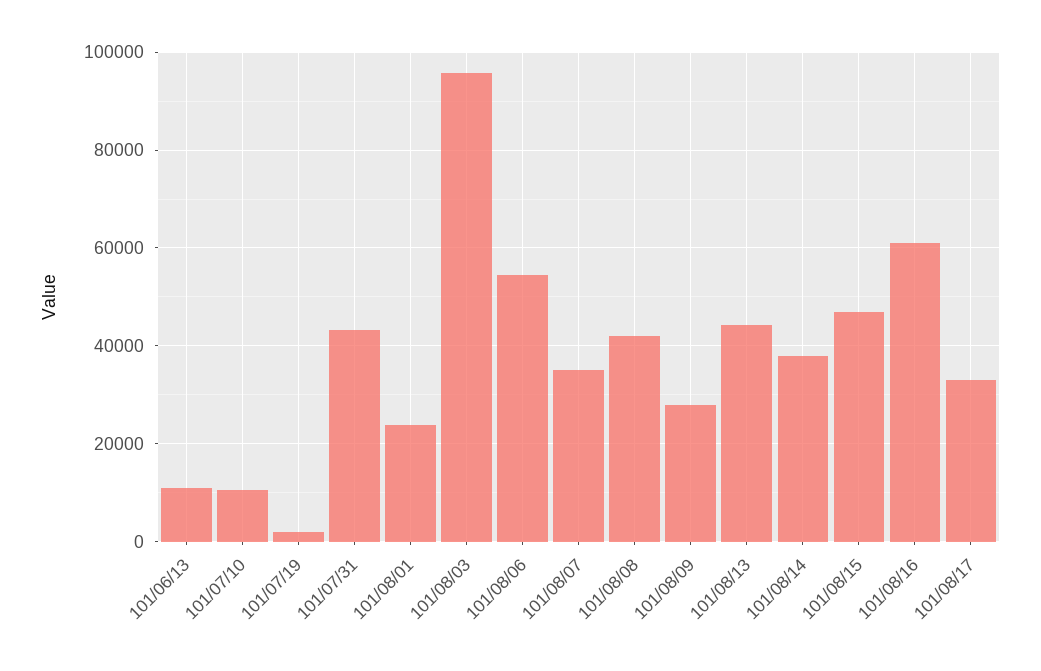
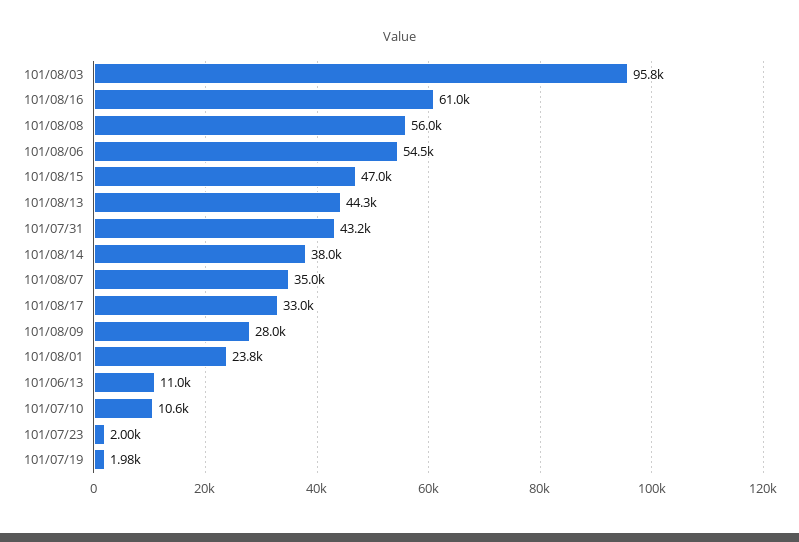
  {
    "101/06/13": 11000,
    "101/07/10": 10600,
    "101/07/19": 1980,
    "101/07/31": 43200,
    "101/08/01": 23800,
    "101/08/03": 95800,
    "101/08/06": 54500,
    "101/08/07": 35000,
-   "101/08/08": 42000,
+   "101/08/08": 56000,
    "101/08/09": 28000,
    "101/08/13": 44300,
    "101/08/14": 38000,
    "101/08/15": 47000,
    "101/08/16": 61000,
-   "101/08/17": 33000
+   "101/08/17": 33000,
+   "101/07/23": 2000
  }

